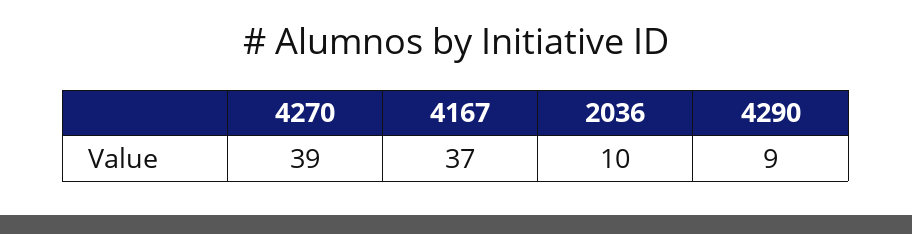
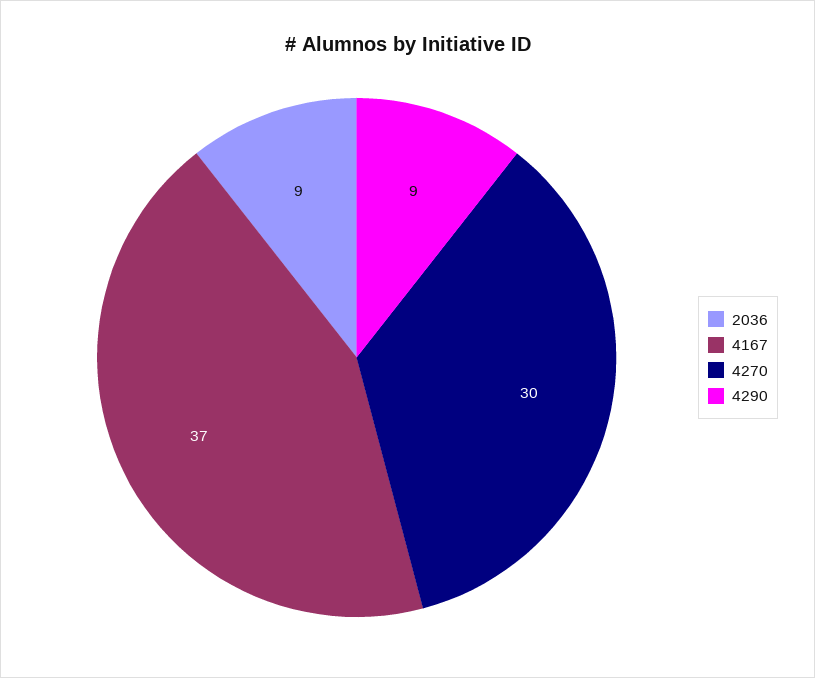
  {
-   "4270": 39,
+   "4270": 30,
    "4167": 37,
-   "2036": 10,
+   "2036": 9,
    "4290": 9
  }

